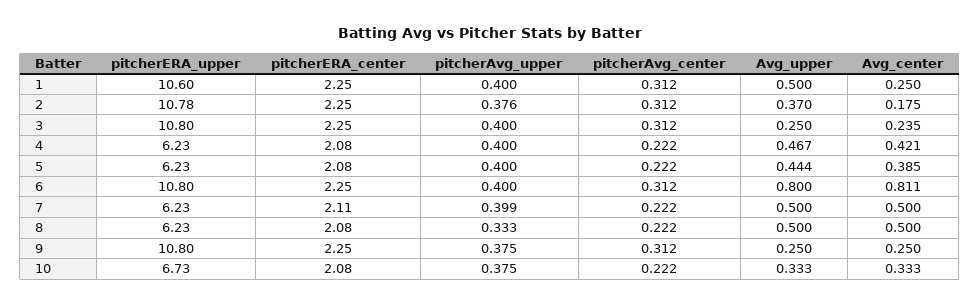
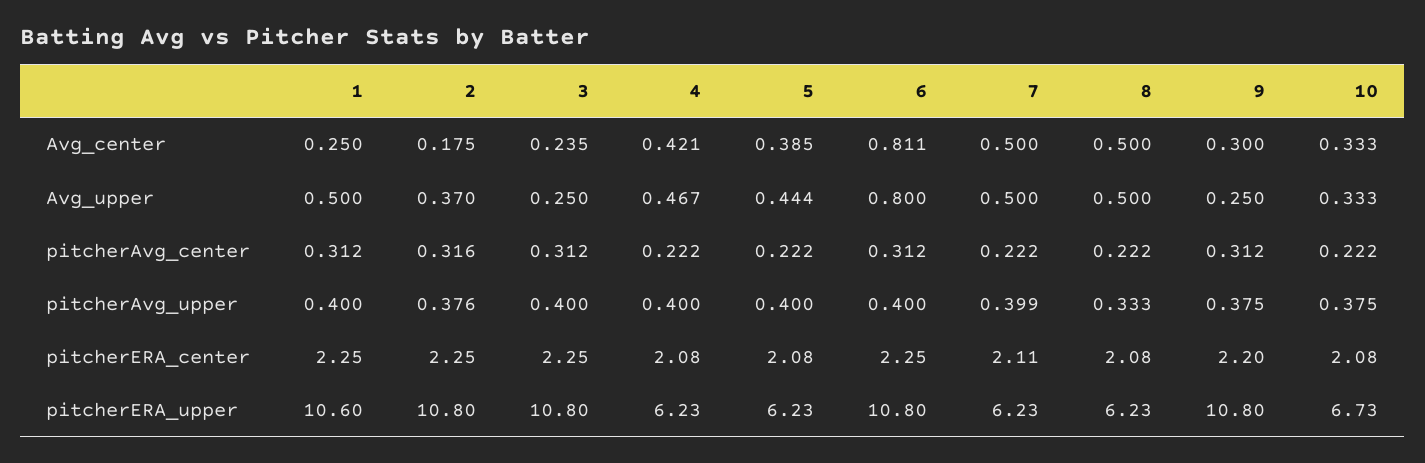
  {
    "pitcherERA_upper": {
      "1": 10.6,
-     "2": 10.78,
+     "2": 10.8,
      "3": 10.8,
      "4": 6.23,
      "5": 6.23,
      "6": 10.8,
      "7": 6.23,
      "8": 6.23,
      "9": 10.8,
      "10": 6.73
    },
    "pitcherERA_center": {
      "1": 2.25,
      "2": 2.25,
      "3": 2.25,
      "4": 2.08,
      "5": 2.08,
      "6": 2.25,
      "7": 2.11,
      "8": 2.08,
-     "9": 2.25,
+     "9": 2.2,
      "10": 2.08
    },
    "pitcherAvg_upper": {
      "1": 0.4,
      "2": 0.376,
      "3": 0.4,
      "4": 0.4,
      "5": 0.4,
      "6": 0.4,
      "7": 0.399,
      "8": 0.333,
      "9": 0.375,
      "10": 0.375
    },
    "pitcherAvg_center": {
      "1": 0.312,
-     "2": 0.312,
+     "2": 0.316,
      "3": 0.312,
      "4": 0.222,
      "5": 0.222,
      "6": 0.312,
      "7": 0.222,
      "8": 0.222,
      "9": 0.312,
      "10": 0.222
    },
    "Avg_upper": {
      "1": 0.5,
      "2": 0.37,
      "3": 0.25,
      "4": 0.467,
      "5": 0.444,
      "6": 0.8,
      "7": 0.5,
      "8": 0.5,
      "9": 0.25,
      "10": 0.333
    },
    "Avg_center": {
      "1": 0.25,
      "2": 0.175,
      "3": 0.235,
      "4": 0.421,
      "5": 0.385,
      "6": 0.811,
      "7": 0.5,
      "8": 0.5,
-     "9": 0.25,
+     "9": 0.3,
      "10": 0.333
    }
  }

